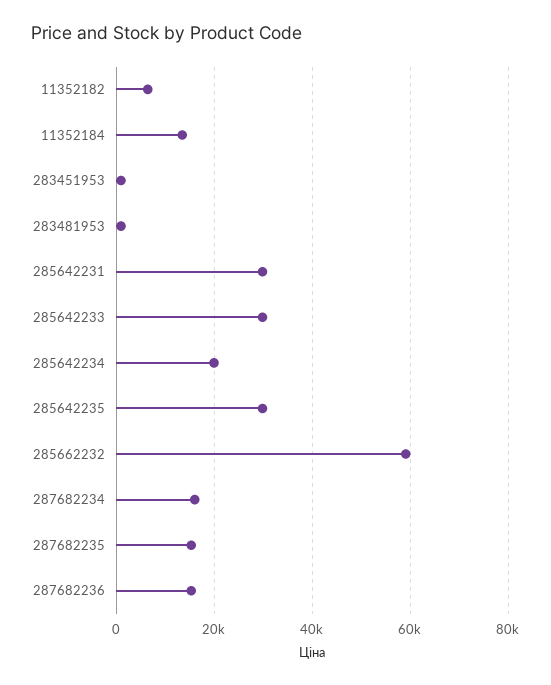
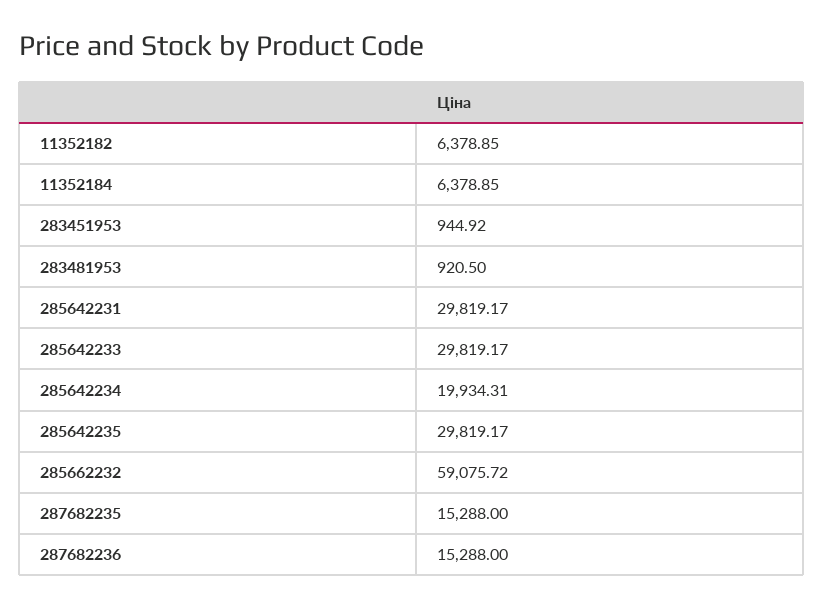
  {
    "11352182": 6378.85,
-   "11352184": 14000,
+   "11352184": 6378.85,
    "283451953": 944.92,
    "283481953": 920.5,
    "285642231": 29819.17,
    "285642233": 29819.17,
    "285642234": 19934.31,
    "285642235": 29819.17,
    "285662232": 59075.72,
-   "287682234": 16000,
    "287682235": 15288,
    "287682236": 15288
  }

